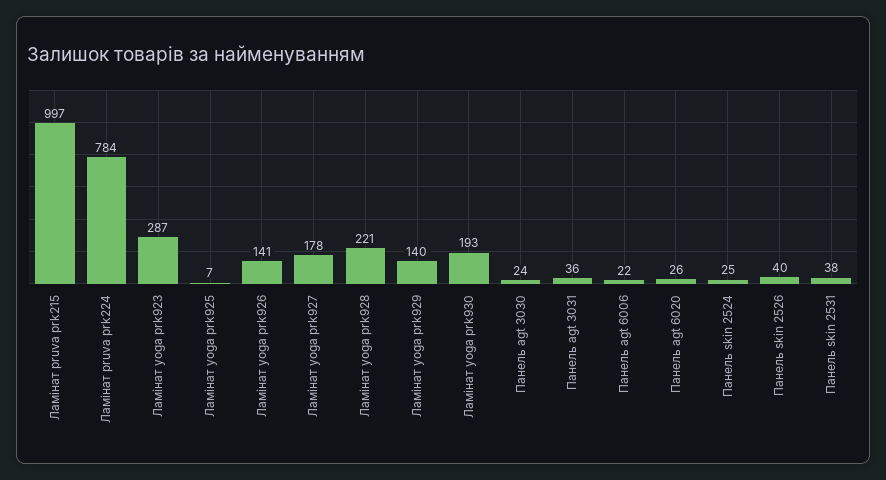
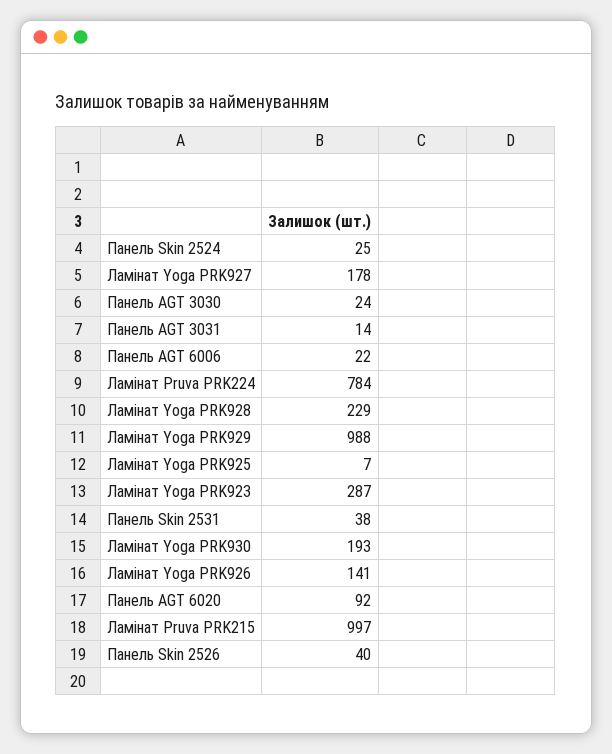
  {
    "Ламінат pruva prk215": 997,
    "Ламінат pruva prk224": 784,
    "Ламінат yoga prk923": 287,
    "Ламінат yoga prk925": 7,
    "Ламінат yoga prk926": 141,
    "Ламінат yoga prk927": 178,
-   "Ламінат yoga prk928": 221,
+   "Ламінат yoga prk928": 229,
-   "Ламінат yoga prk929": 140,
+   "Ламінат yoga prk929": 988,
    "Ламінат yoga prk930": 193,
    "Панель agt 3030": 24,
-   "Панель agt 3031": 36,
+   "Панель agt 3031": 14,
    "Панель agt 6006": 22,
-   "Панель agt 6020": 26,
+   "Панель agt 6020": 92,
    "Панель skin 2524": 25,
    "Панель skin 2526": 40,
    "Панель skin 2531": 38
  }

